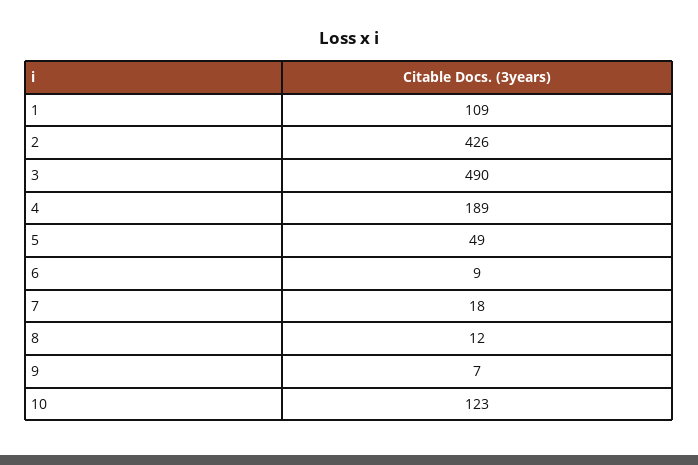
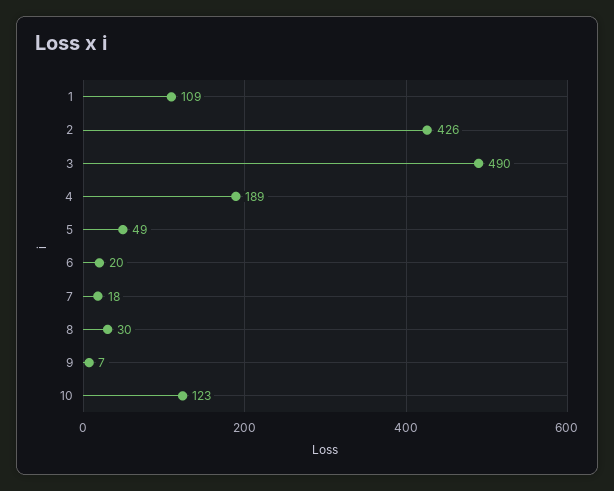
  {
    "1": 109,
    "2": 426,
    "3": 490,
    "4": 189,
    "5": 49,
-   "6": 9,
+   "6": 20,
    "7": 18,
-   "8": 12,
+   "8": 30,
    "9": 7,
    "10": 123
  }

